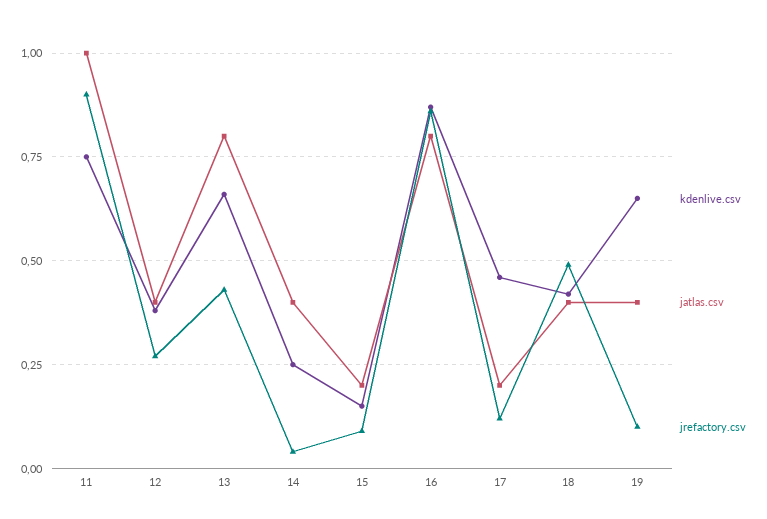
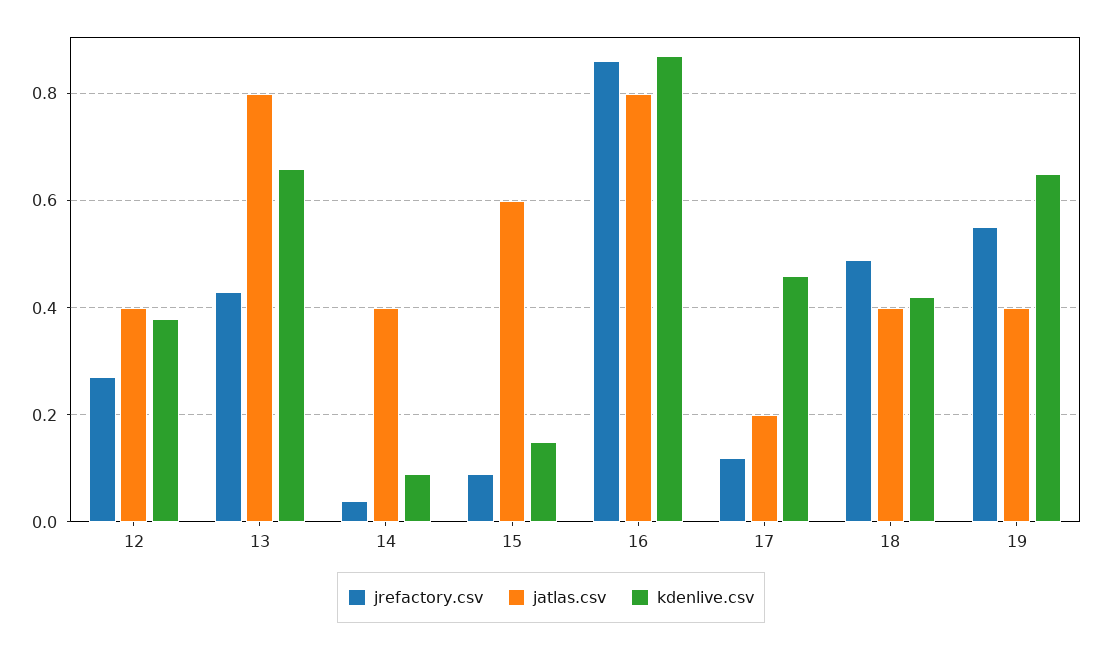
  {
    "kdenlive.csv": {
-     "11": 0.75,
      "12": 0.4,
      "13": 0.65,
-     "14": 0.25,
+     "14": 0.1,
      "15": 0.15,
      "16": 0.85,
      "17": 0.45,
      "18": 0.4,
      "19": 0.65
    },
    "jatlas.csv": {
-     "11": 1,
      "12": 0.4,
      "13": 0.8,
      "14": 0.4,
-     "15": 0.2,
+     "15": 0.6,
      "16": 0.8,
      "17": 0.2,
      "18": 0.4,
      "19": 0.4
    },
    "jrefactory.csv": {
-     "11": 0.9,
      "12": 0.25,
      "13": 0.45,
      "14": 0.05,
      "15": 0.1,
      "16": 0.85,
      "17": 0.1,
      "18": 0.5,
-     "19": 0.1
+     "19": 0.55
    }
  }

